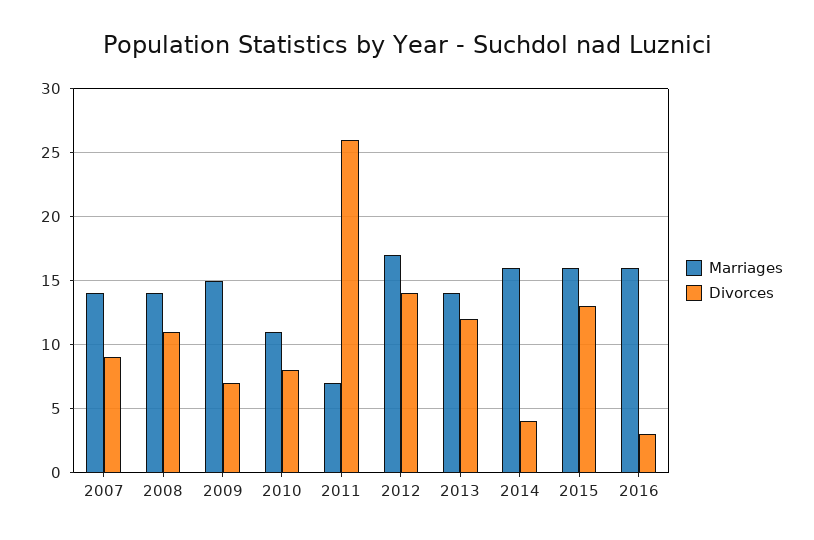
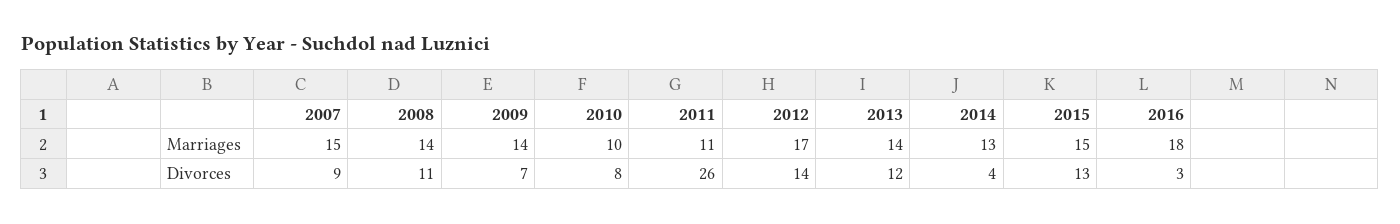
  {
    "Marriages": {
-     "2007": 14,
+     "2007": 15,
      "2008": 14,
-     "2009": 15,
+     "2009": 14,
-     "2010": 11,
+     "2010": 10,
-     "2011": 7,
+     "2011": 11,
      "2012": 17,
      "2013": 14,
-     "2014": 16,
+     "2014": 13,
-     "2015": 16,
+     "2015": 15,
-     "2016": 16
+     "2016": 18
    },
    "Divorces": {
      "2007": 9,
      "2008": 11,
      "2009": 7,
      "2010": 8,
      "2011": 26,
      "2012": 14,
      "2013": 12,
      "2014": 4,
      "2015": 13,
      "2016": 3
    }
  }

